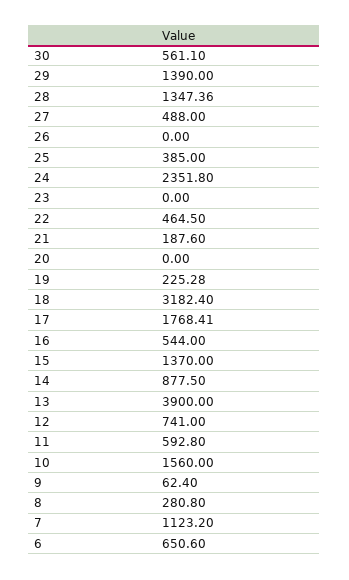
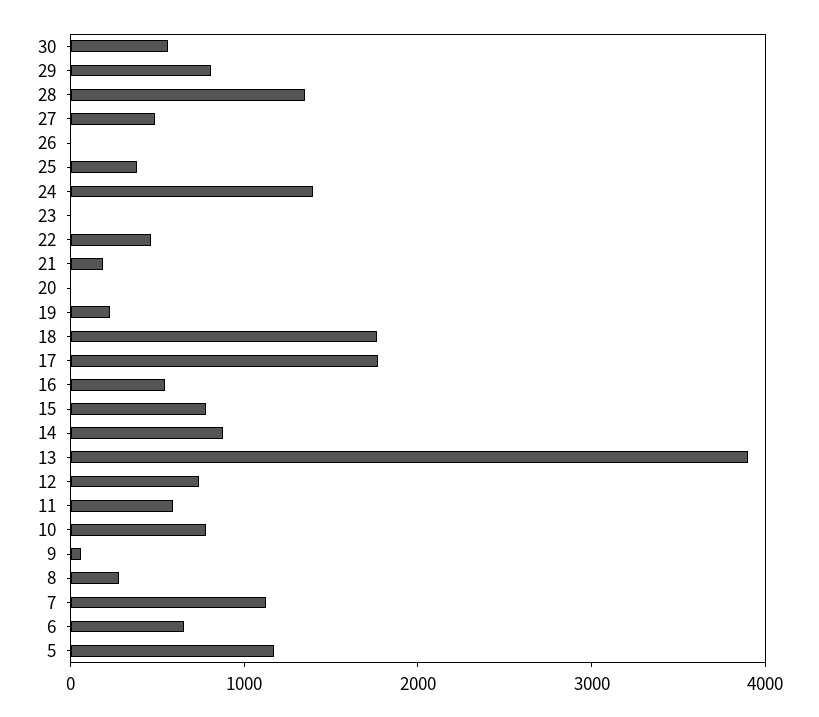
  {
    "30": 561.1,
-   "29": 1390,
+   "29": 800,
    "28": 1347.36,
    "27": 488,
    "26": 0,
    "25": 385,
-   "24": 2351.8,
+   "24": 1400,
    "23": 0,
    "22": 464.5,
    "21": 187.6,
    "20": 0,
    "19": 225.28,
-   "18": 3182.4,
+   "18": 1800,
    "17": 1768.41,
    "16": 544,
-   "15": 1370,
+   "15": 800,
    "14": 877.5,
    "13": 3900,
    "12": 741,
    "11": 592.8,
-   "10": 1560,
+   "10": 800,
    "9": 62.4,
    "8": 280.8,
    "7": 1123.2,
-   "6": 650.6
+   "6": 650.6,
+   "5": 1200
  }

